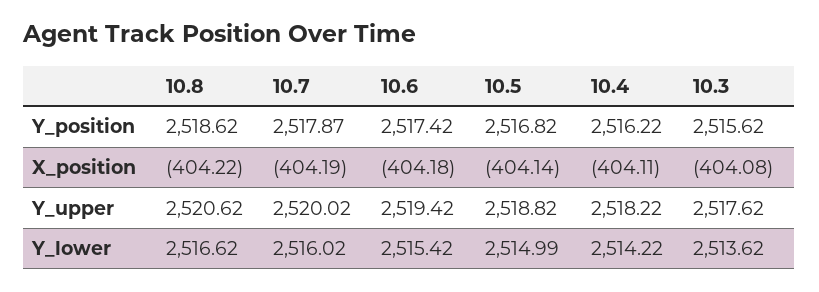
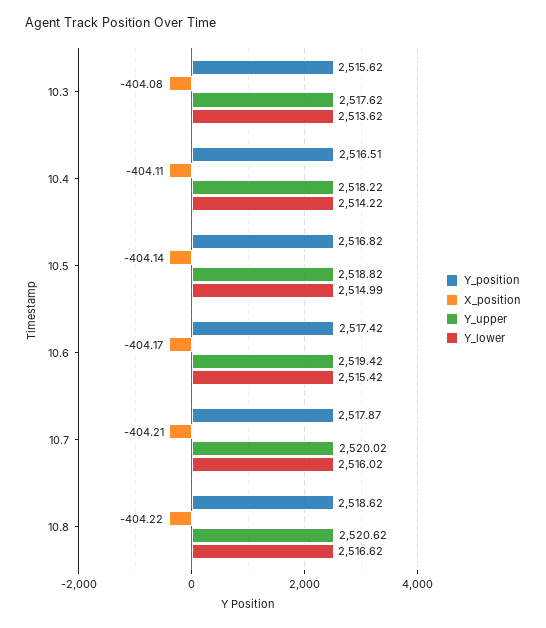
  {
    "Y_position": {
      "10.8": 2518.62,
      "10.7": 2517.87,
      "10.6": 2517.42,
      "10.5": 2516.82,
-     "10.4": 2516.22,
+     "10.4": 2516.51,
      "10.3": 2515.62
    },
    "X_position": {
      "10.8": -404.22,
-     "10.7": -404.19,
+     "10.7": -404.21,
-     "10.6": -404.18,
+     "10.6": -404.17,
      "10.5": -404.14,
      "10.4": -404.11,
      "10.3": -404.08
    },
    "Y_upper": {
      "10.8": 2520.62,
      "10.7": 2520.02,
      "10.6": 2519.42,
      "10.5": 2518.82,
      "10.4": 2518.22,
      "10.3": 2517.62
    },
    "Y_lower": {
      "10.8": 2516.62,
      "10.7": 2516.02,
      "10.6": 2515.42,
      "10.5": 2514.99,
      "10.4": 2514.22,
      "10.3": 2513.62
    }
  }

